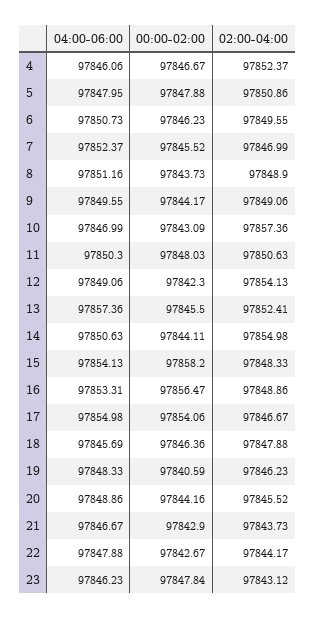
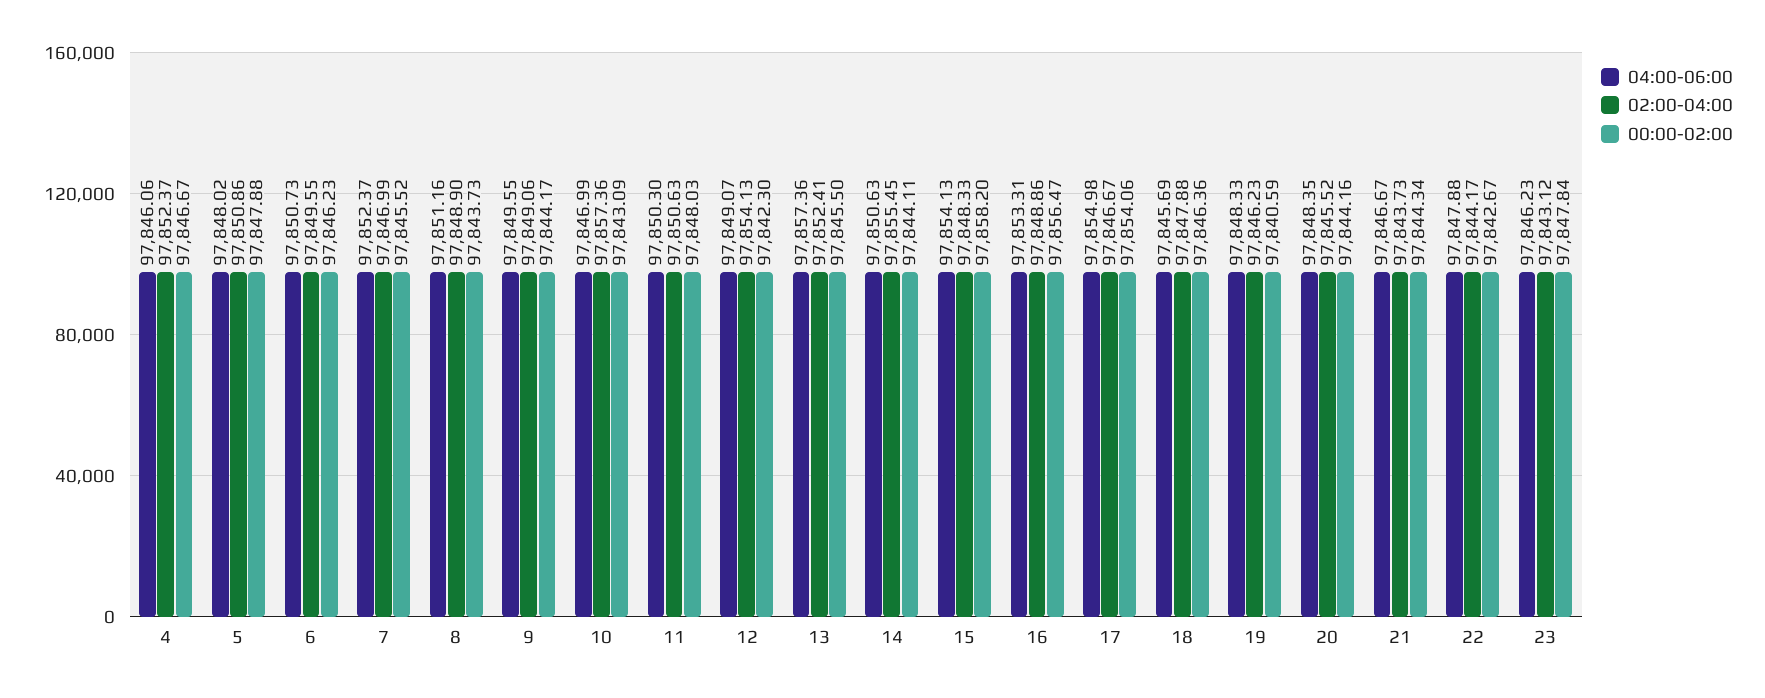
  {
    "04:00-06:00": {
      "4": 97846.06,
-     "5": 97847.95,
+     "5": 97848.02,
      "6": 97850.73,
      "7": 97852.37,
      "8": 97851.16,
      "9": 97849.55,
      "10": 97846.99,
      "11": 97850.3,
-     "12": 97849.06,
+     "12": 97849.07,
      "13": 97857.36,
      "14": 97850.63,
      "15": 97854.13,
      "16": 97853.31,
      "17": 97854.98,
      "18": 97845.69,
      "19": 97848.33,
-     "20": 97848.86,
+     "20": 97848.35,
      "21": 97846.67,
      "22": 97847.88,
      "23": 97846.23
    },
    "00:00-02:00": {
      "4": 97846.67,
      "5": 97847.88,
      "6": 97846.23,
      "7": 97845.52,
      "8": 97843.73,
      "9": 97844.17,
      "10": 97843.09,
      "11": 97848.03,
      "12": 97842.3,
      "13": 97845.5,
      "14": 97844.11,
      "15": 97858.2,
      "16": 97856.47,
      "17": 97854.06,
      "18": 97846.36,
      "19": 97840.59,
      "20": 97844.16,
-     "21": 97842.9,
+     "21": 97844.34,
      "22": 97842.67,
      "23": 97847.84
    },
    "02:00-04:00": {
      "4": 97852.37,
      "5": 97850.86,
      "6": 97849.55,
      "7": 97846.99,
      "8": 97848.9,
      "9": 97849.06,
      "10": 97857.36,
      "11": 97850.63,
      "12": 97854.13,
      "13": 97852.41,
-     "14": 97854.98,
+     "14": 97855.45,
      "15": 97848.33,
      "16": 97848.86,
      "17": 97846.67,
      "18": 97847.88,
      "19": 97846.23,
      "20": 97845.52,
      "21": 97843.73,
      "22": 97844.17,
      "23": 97843.12
    }
  }

